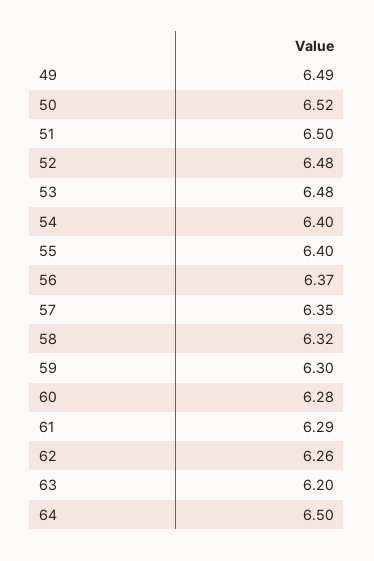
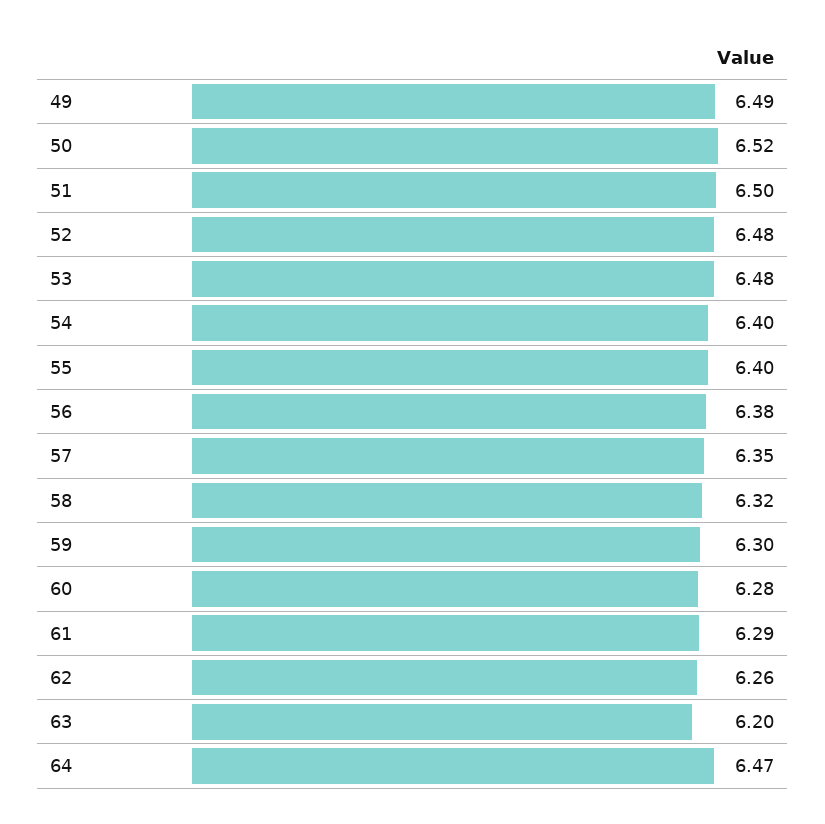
  {
    "49": 6.49,
    "50": 6.52,
    "51": 6.5,
    "52": 6.48,
    "53": 6.48,
    "54": 6.4,
    "55": 6.4,
-   "56": 6.37,
+   "56": 6.38,
    "57": 6.35,
    "58": 6.32,
    "59": 6.3,
    "60": 6.28,
    "61": 6.29,
    "62": 6.26,
    "63": 6.2,
-   "64": 6.5
+   "64": 6.47
  }

